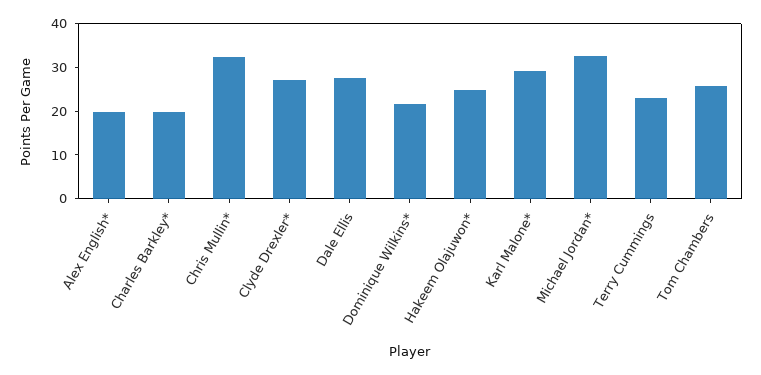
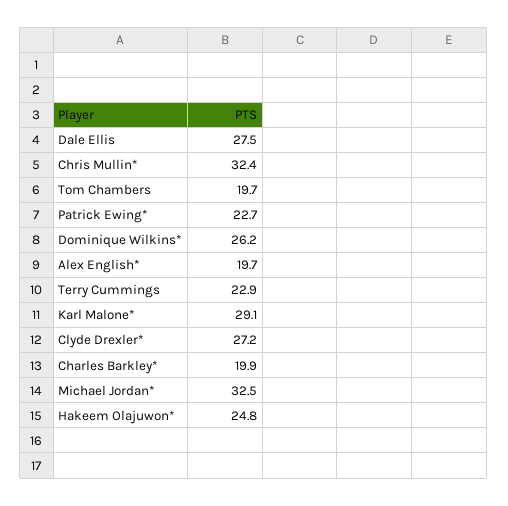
  {
    "Alex English*": 19.7,
    "Charles Barkley*": 19.9,
    "Chris Mullin*": 32.4,
    "Clyde Drexler*": 27.2,
    "Dale Ellis": 27.5,
-   "Dominique Wilkins*": 22,
+   "Dominique Wilkins*": 26.2,
    "Hakeem Olajuwon*": 24.8,
    "Karl Malone*": 29.1,
    "Michael Jordan*": 32.5,
    "Terry Cummings": 22.9,
-   "Tom Chambers": 26
+   "Tom Chambers": 19.7,
+   "Patrick Ewing*": 22.7
  }

